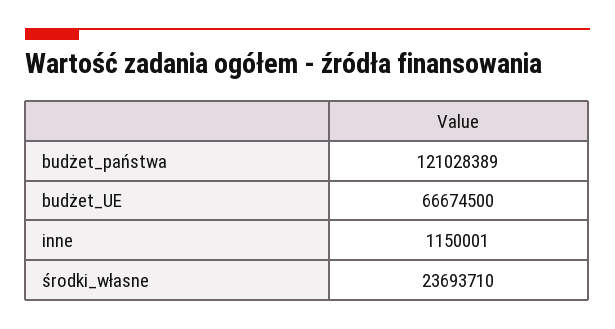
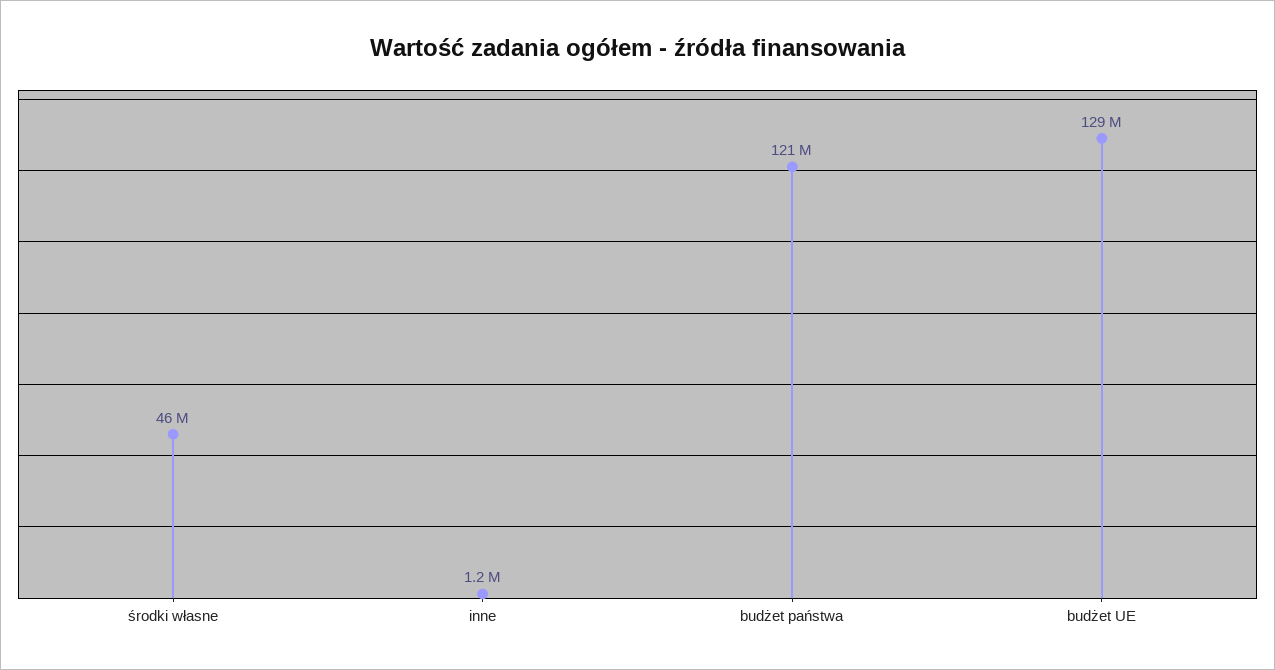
  {
    "budżet_państwa": 121028389,
-   "budżet_UE": 66674500,
+   "budżet_UE": 129000000,
    "inne": 1150001,
-   "środki_własne": 23693710
+   "środki_własne": 46000000
  }

